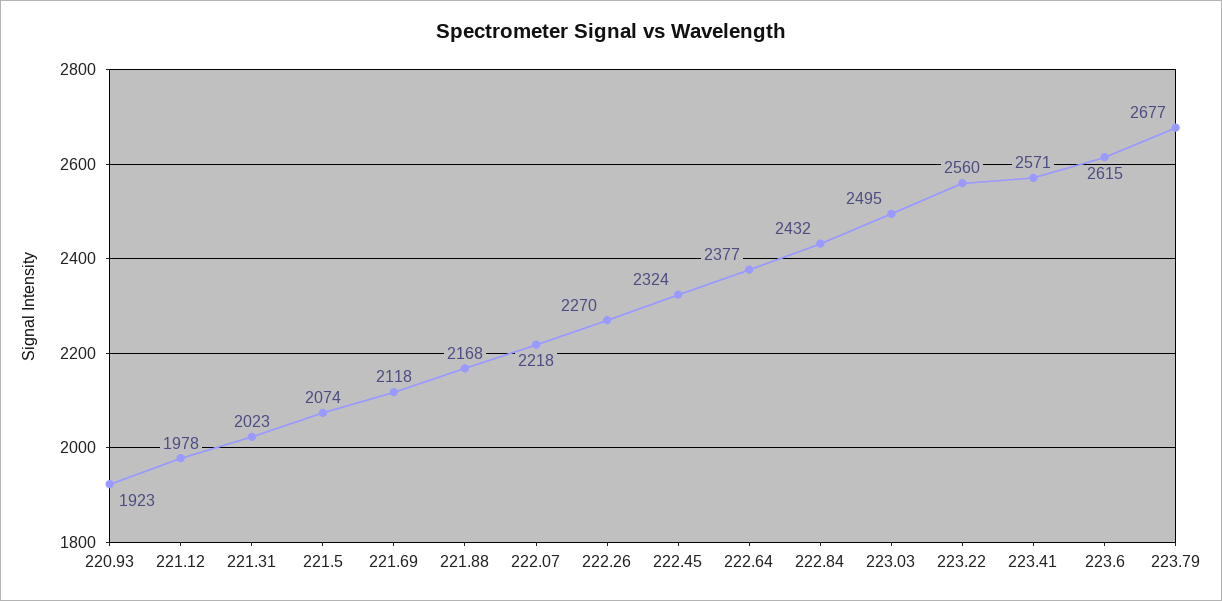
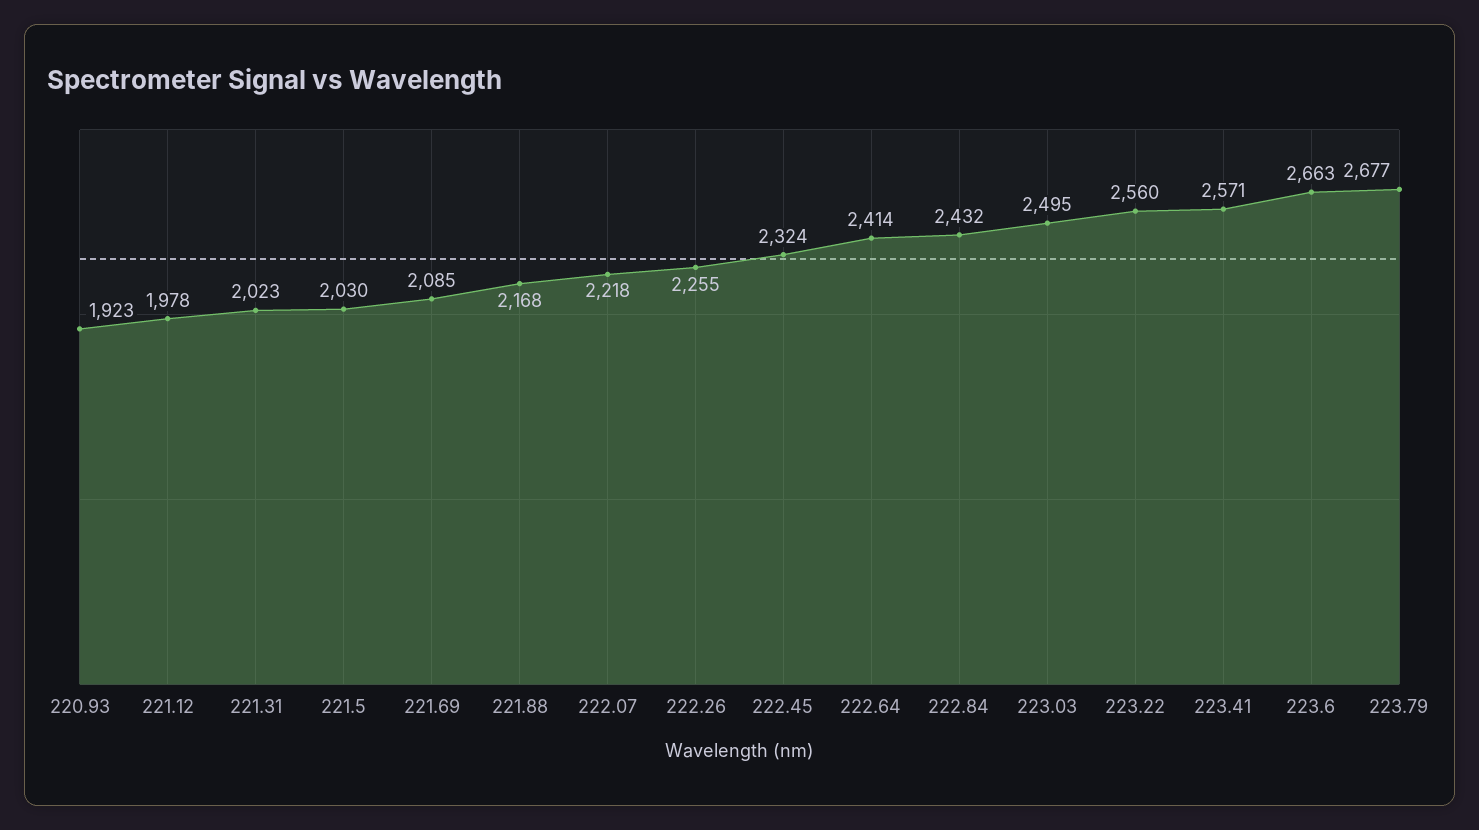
  {
    "220.93": 1923,
    "221.12": 1978,
    "221.31": 2023,
-   "221.5": 2074,
+   "221.5": 2030,
-   "221.69": 2118,
+   "221.69": 2085,
    "221.88": 2168,
    "222.07": 2218,
-   "222.26": 2270,
+   "222.26": 2255,
    "222.45": 2324,
-   "222.64": 2377,
+   "222.64": 2414,
    "222.84": 2432,
    "223.03": 2495,
    "223.22": 2560,
    "223.41": 2571,
-   "223.6": 2615,
+   "223.6": 2663,
    "223.79": 2677
  }

